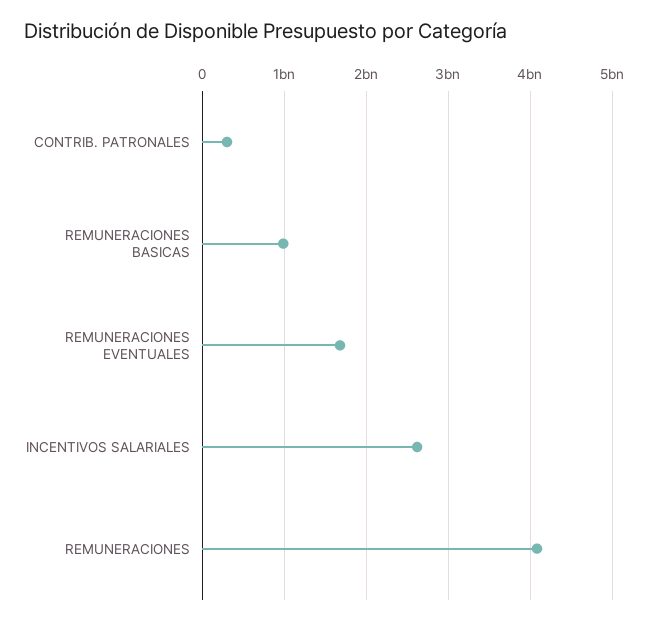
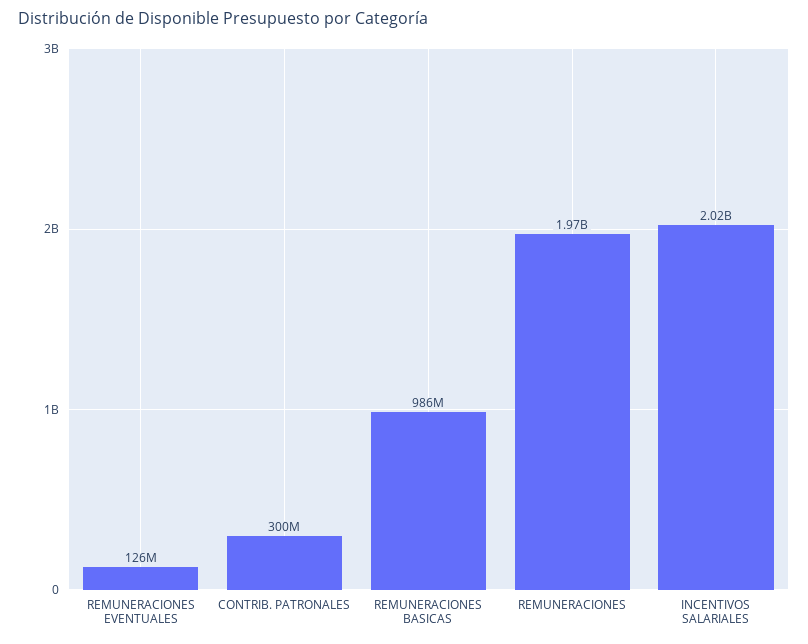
  {
    "CONTRIB. PATRONALES": 300000000,
    "REMUNERACIONES BASICAS": 986000000,
-   "REMUNERACIONES EVENTUALES": 1700000000,
+   "REMUNERACIONES EVENTUALES": 126000000,
-   "INCENTIVOS SALARIALES": 2600000000,
+   "INCENTIVOS SALARIALES": 2020000000,
-   "REMUNERACIONES": 4100000000
+   "REMUNERACIONES": 1970000000
  }

